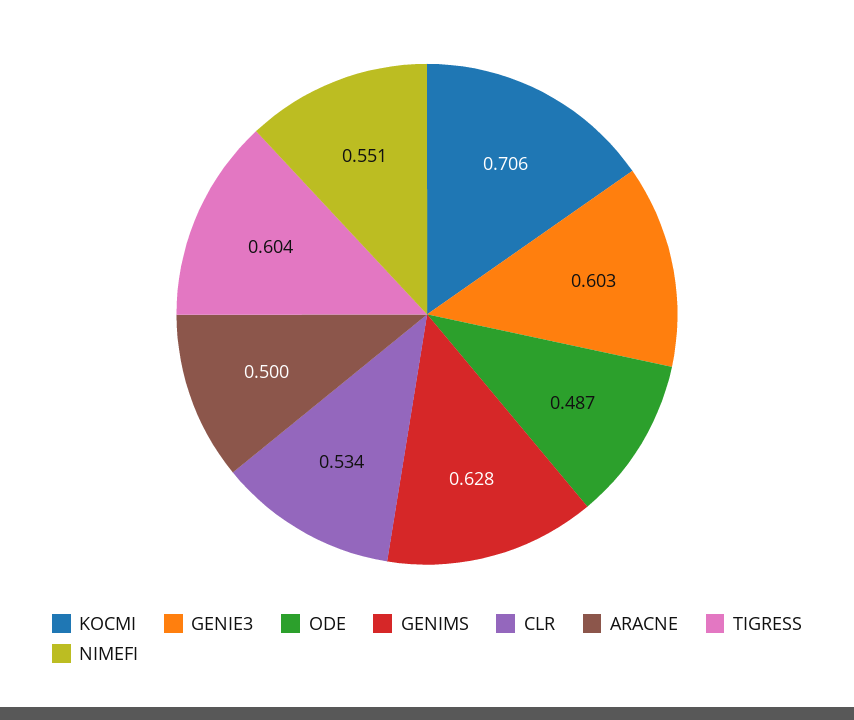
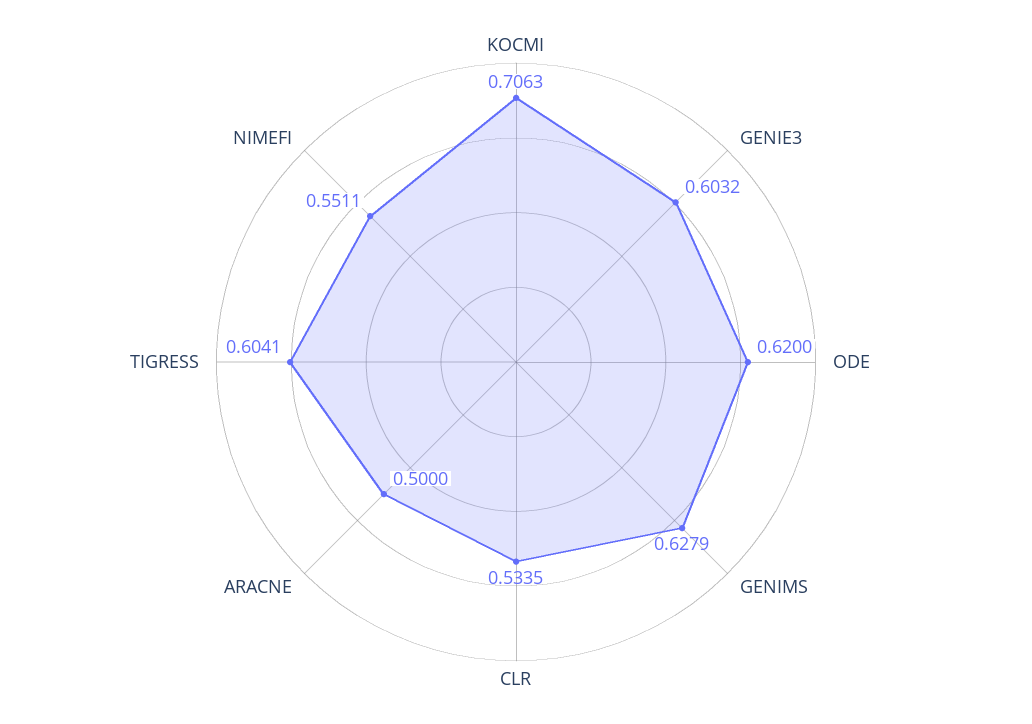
  {
    "KOCMI": 0.7063,
    "GENIE3": 0.6032,
-   "ODE": 0.487,
+   "ODE": 0.62,
    "GENIMS": 0.6279,
    "CLR": 0.5335,
    "ARACNE": 0.5,
    "TIGRESS": 0.6041,
    "NIMEFI": 0.5511
  }

